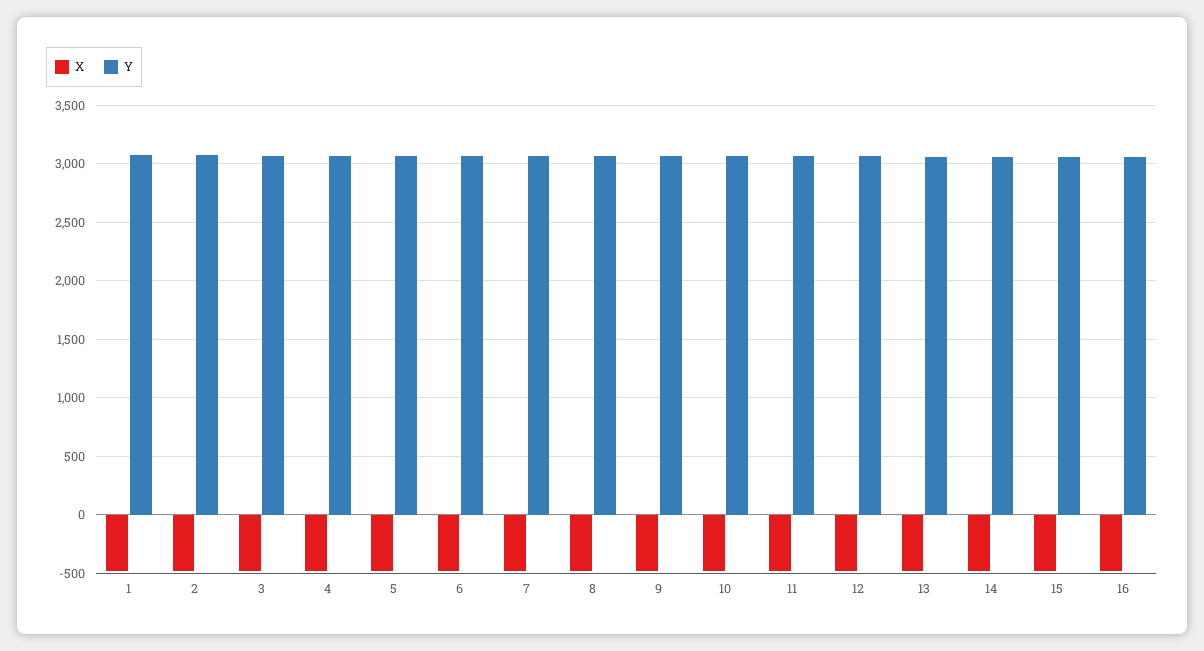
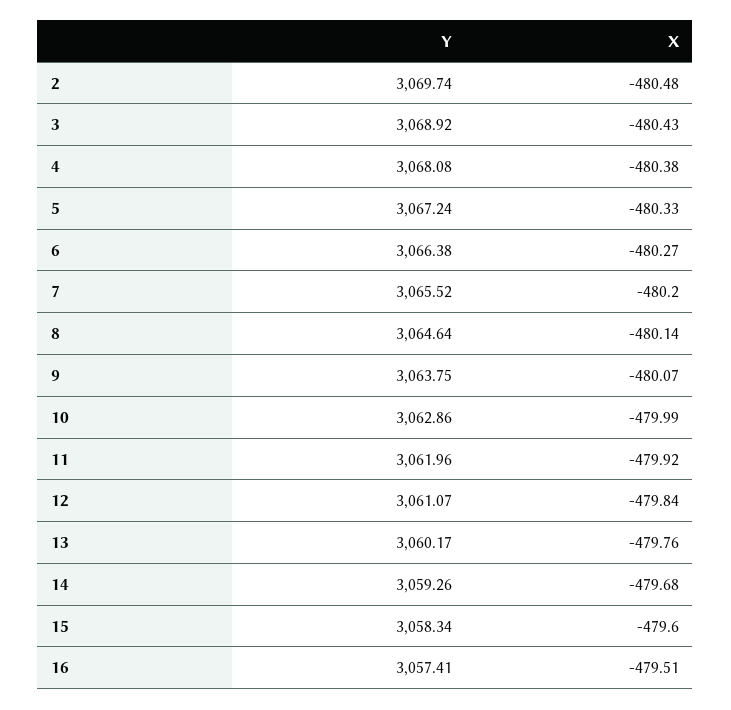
  {
    "X": {
-     "1": -500,
      "2": -480.48,
      "3": -480.43,
      "4": -480.38,
      "5": -480.33,
      "6": -480.27,
      "7": -480.2,
      "8": -480.14,
      "9": -480.07,
      "10": -479.99,
      "11": -479.92,
      "12": -479.84,
      "13": -479.76,
      "14": -479.68,
      "15": -479.6,
      "16": -479.51
    },
    "Y": {
-     "1": 3100,
      "2": 3069.74,
      "3": 3068.92,
      "4": 3068.08,
      "5": 3067.24,
      "6": 3066.38,
      "7": 3065.52,
      "8": 3064.64,
      "9": 3063.75,
      "10": 3062.86,
      "11": 3061.96,
      "12": 3061.07,
      "13": 3060.17,
      "14": 3059.26,
      "15": 3058.34,
      "16": 3057.41
    }
  }

